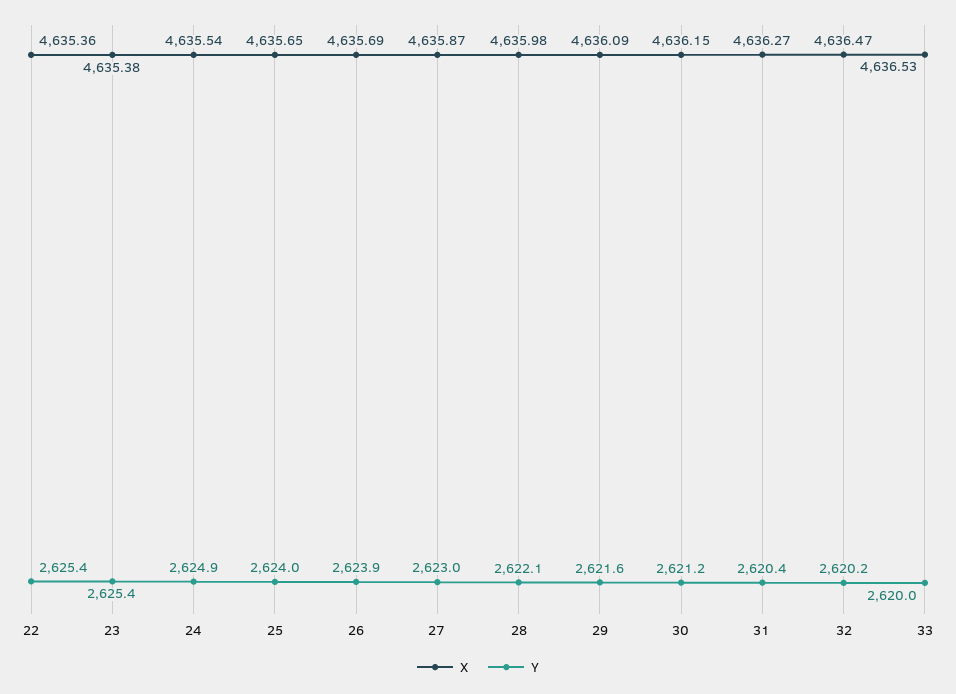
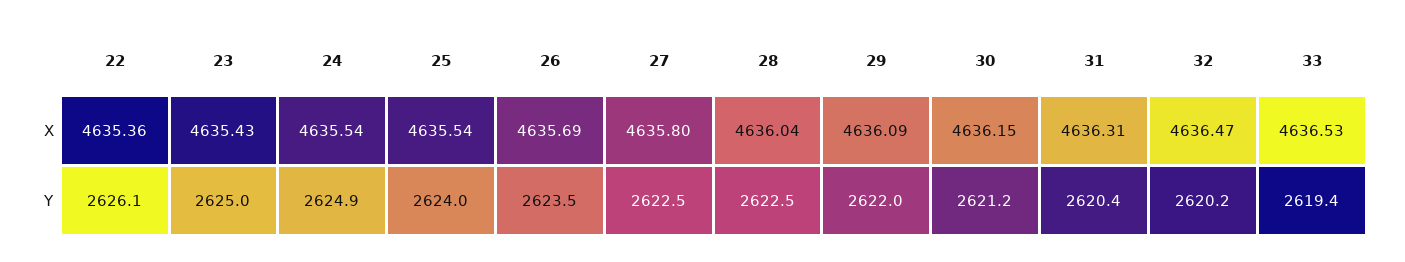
  {
    "X": {
      "22": 4635.36,
-     "23": 4635.38,
+     "23": 4635.43,
      "24": 4635.54,
-     "25": 4635.65,
+     "25": 4635.54,
      "26": 4635.69,
-     "27": 4635.87,
+     "27": 4635.8,
-     "28": 4635.98,
+     "28": 4636.04,
      "29": 4636.09,
      "30": 4636.15,
-     "31": 4636.27,
+     "31": 4636.31,
      "32": 4636.47,
      "33": 4636.53
    },
    "Y": {
-     "22": 2625.4,
+     "22": 2626.1,
-     "23": 2625.4,
+     "23": 2625,
      "24": 2624.9,
      "25": 2624,
-     "26": 2623.9,
+     "26": 2623.5,
-     "27": 2623,
+     "27": 2622.5,
-     "28": 2622.1,
+     "28": 2622.5,
-     "29": 2621.6,
+     "29": 2622,
      "30": 2621.2,
      "31": 2620.4,
      "32": 2620.2,
-     "33": 2620
+     "33": 2619.4
    }
  }

